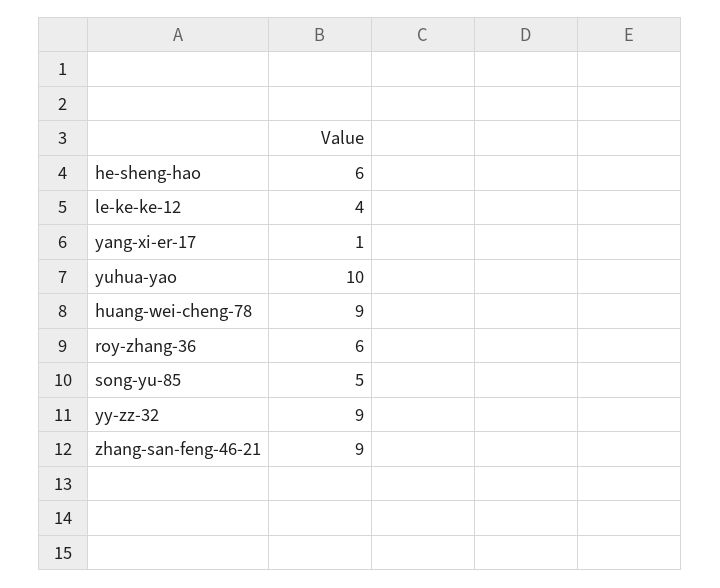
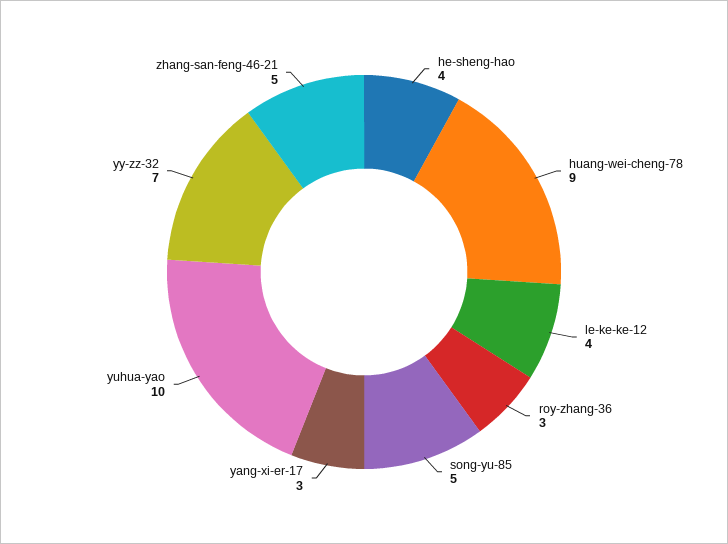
  {
-   "he-sheng-hao": 6,
+   "he-sheng-hao": 4,
    "le-ke-ke-12": 4,
-   "yang-xi-er-17": 1,
+   "yang-xi-er-17": 3,
    "yuhua-yao": 10,
    "huang-wei-cheng-78": 9,
-   "roy-zhang-36": 6,
+   "roy-zhang-36": 3,
    "song-yu-85": 5,
-   "yy-zz-32": 9,
+   "yy-zz-32": 7,
-   "zhang-san-feng-46-21": 9
+   "zhang-san-feng-46-21": 5
  }

